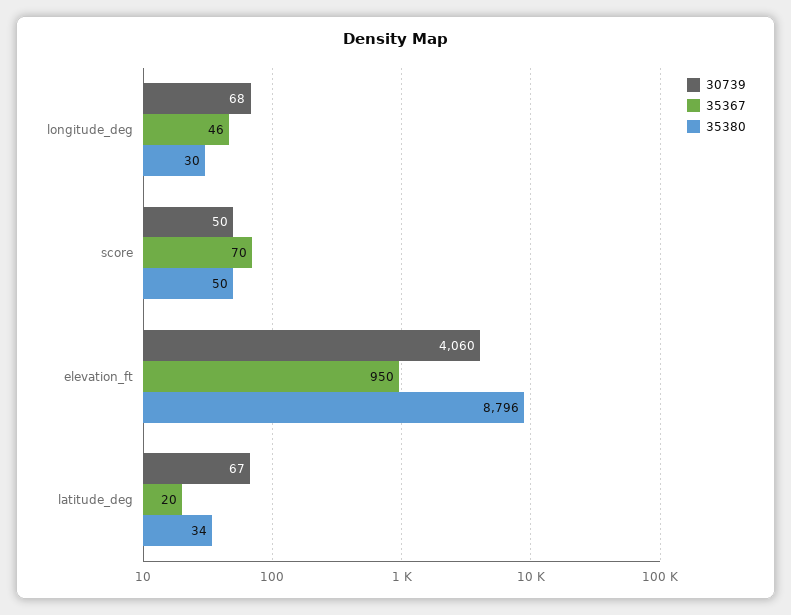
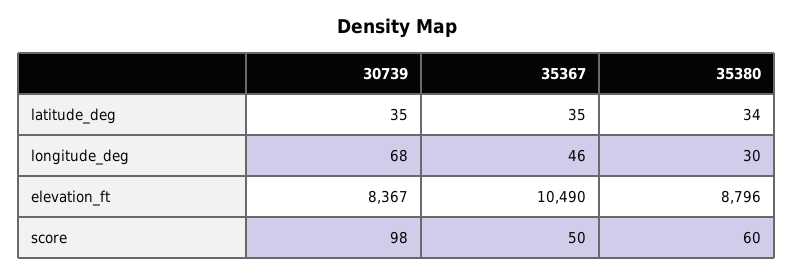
  {
    "30739": {
      "longitude_deg": 68,
-     "score": 50,
+     "score": 98,
-     "elevation_ft": 4060,
+     "elevation_ft": 8367,
-     "latitude_deg": 67
+     "latitude_deg": 35
    },
    "35367": {
      "longitude_deg": 46,
-     "score": 70,
+     "score": 50,
-     "elevation_ft": 950,
+     "elevation_ft": 10490,
-     "latitude_deg": 20
+     "latitude_deg": 35
    },
    "35380": {
      "longitude_deg": 30,
-     "score": 50,
+     "score": 60,
      "elevation_ft": 8796,
      "latitude_deg": 34
    }
  }

